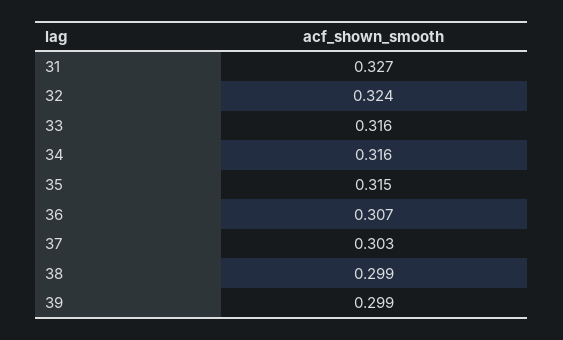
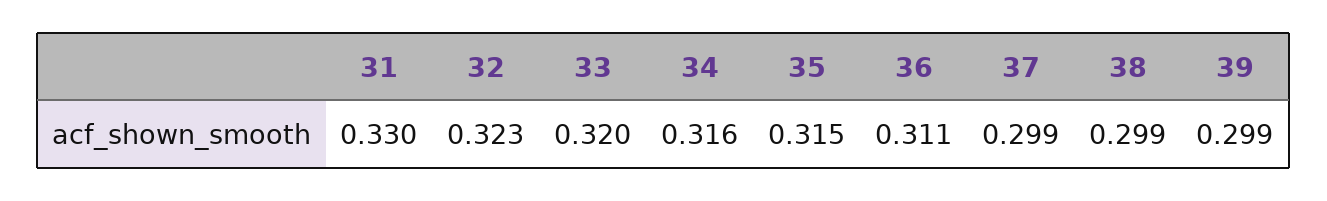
  {
-   "31": 0.327,
+   "31": 0.33,
-   "32": 0.324,
+   "32": 0.323,
-   "33": 0.316,
+   "33": 0.32,
    "34": 0.316,
    "35": 0.315,
-   "36": 0.307,
+   "36": 0.311,
-   "37": 0.303,
+   "37": 0.299,
    "38": 0.299,
    "39": 0.299
  }

